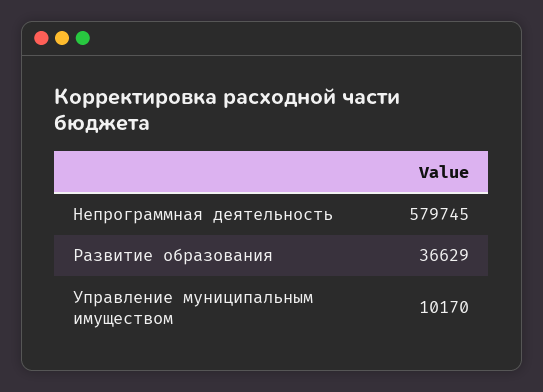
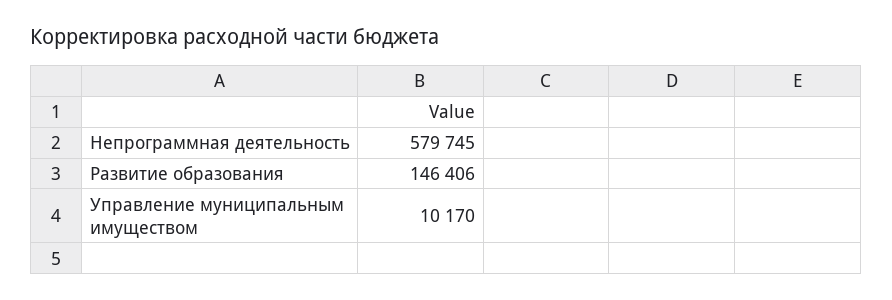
  {
    "Непрограммная деятельность": 579745,
-   "Развитие образования": 36629,
+   "Развитие образования": 146406,
    "Управление муниципальным имуществом": 10170
  }

